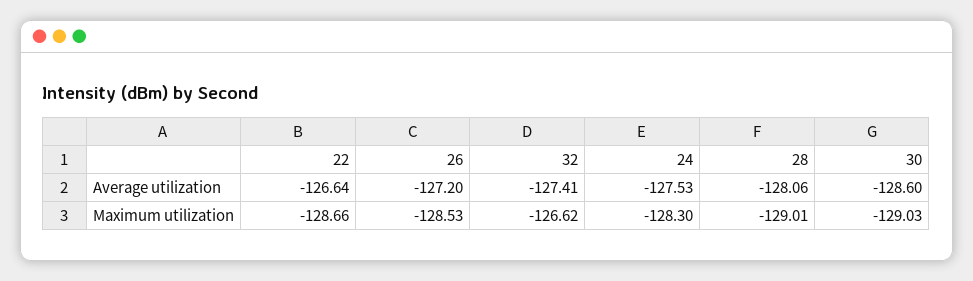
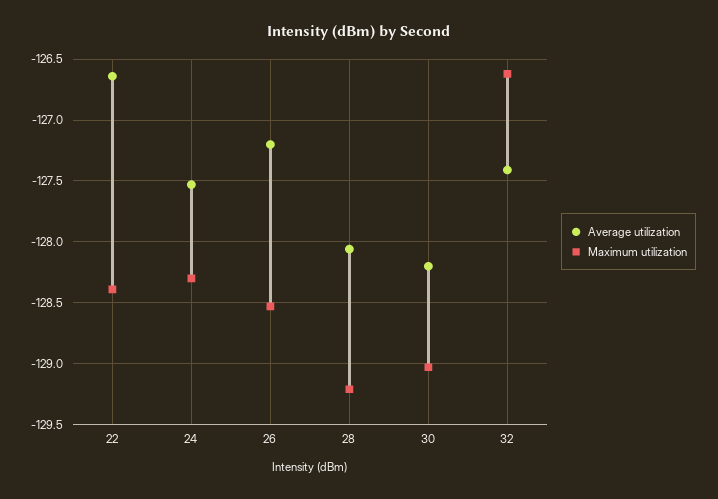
  {
    "Average utilization": {
      "22": -126.64,
      "26": -127.2,
      "32": -127.41,
      "24": -127.53,
      "28": -128.06,
-     "30": -128.6
+     "30": -128.2
    },
    "Maximum utilization": {
-     "22": -128.66,
+     "22": -128.4,
      "26": -128.53,
      "32": -126.62,
      "24": -128.3,
-     "28": -129.01,
+     "28": -129.2,
      "30": -129.03
    }
  }

